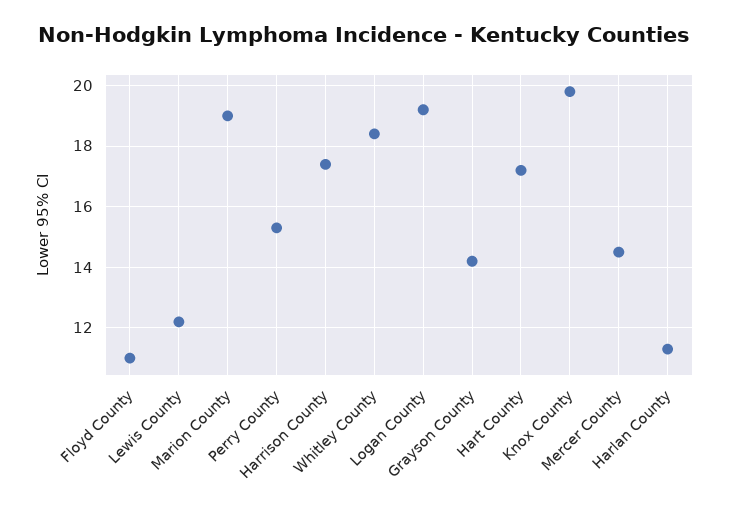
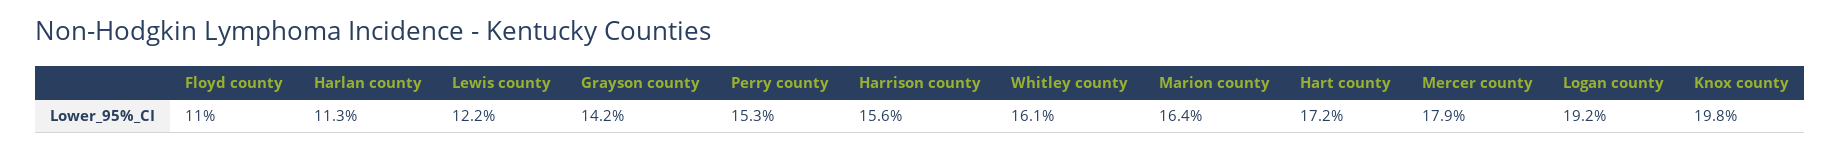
  {
    "Floyd County": 11,
    "Lewis County": 12.2,
-   "Marion County": 19,
+   "Marion County": 16.4,
    "Perry County": 15.3,
-   "Harrison County": 17.5,
+   "Harrison County": 15.6,
-   "Whitley County": 18.5,
+   "Whitley County": 16.1,
    "Logan County": 19.2,
    "Grayson County": 14.2,
    "Hart County": 17.2,
    "Knox County": 19.8,
-   "Mercer County": 14.5,
+   "Mercer County": 17.9,
    "Harlan County": 11.3
  }

